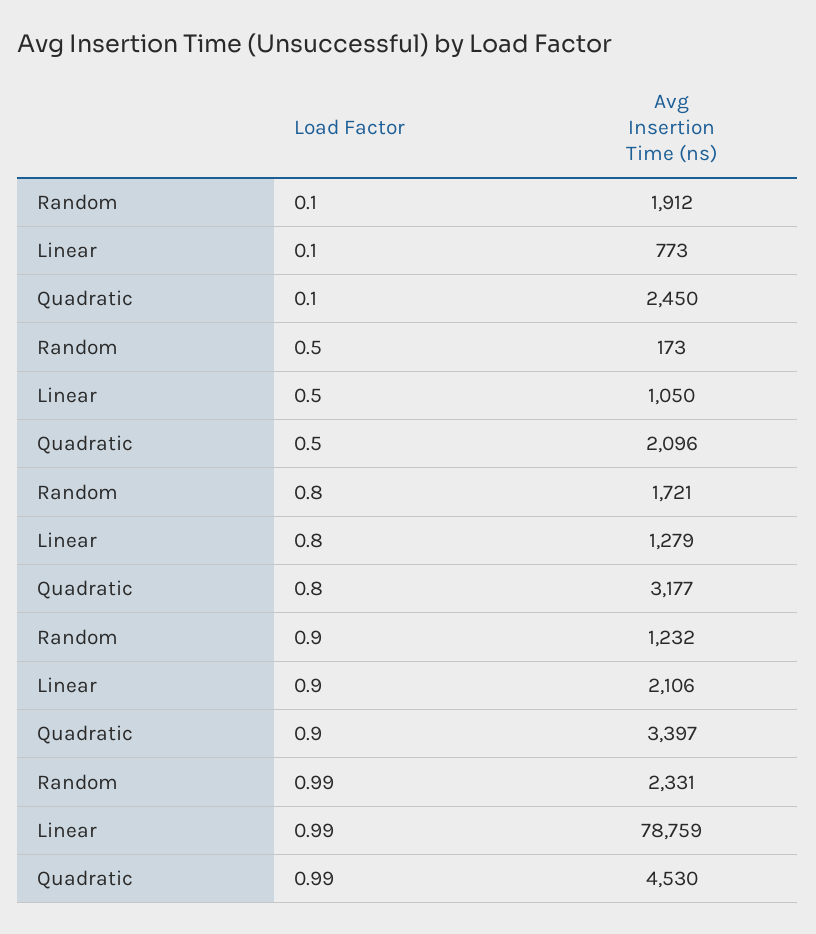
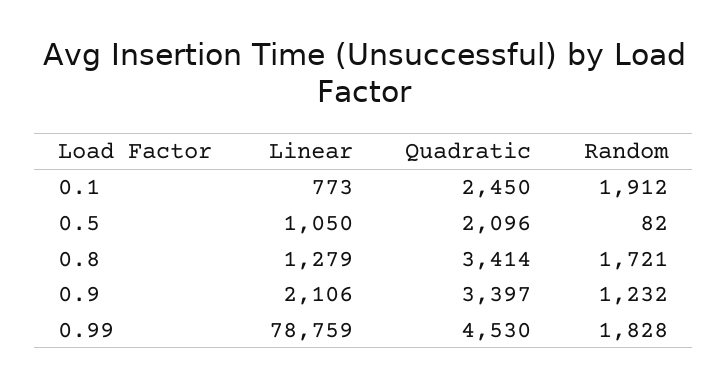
  {
    "Random": {
      "0.1": 1912,
-     "0.5": 173,
+     "0.5": 82,
      "0.8": 1721,
      "0.9": 1232,
-     "0.99": 2331
+     "0.99": 1828
    },
    "Linear": {
      "0.1": 773,
      "0.5": 1050,
      "0.8": 1279,
      "0.9": 2106,
      "0.99": 78759
    },
    "Quadratic": {
      "0.1": 2450,
      "0.5": 2096,
-     "0.8": 3177,
+     "0.8": 3414,
      "0.9": 3397,
      "0.99": 4530
    }
  }

